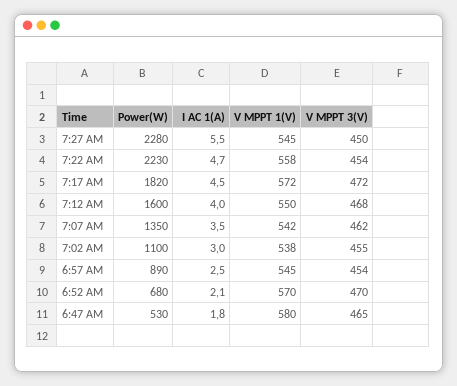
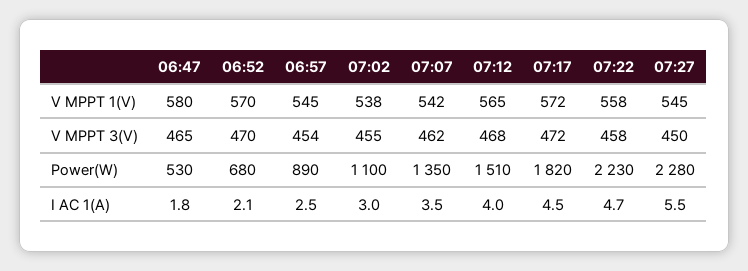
  {
    "Power(W)": {
      "7:27 AM": 2280,
      "7:22 AM": 2230,
      "7:17 AM": 1820,
-     "7:12 AM": 1600,
+     "7:12 AM": 1510,
      "7:07 AM": 1350,
      "7:02 AM": 1100,
      "6:57 AM": 890,
      "6:52 AM": 680,
      "6:47 AM": 530
    },
    "I AC 1(A)": {
      "7:27 AM": 5.5,
      "7:22 AM": 4.7,
      "7:17 AM": 4.5,
      "7:12 AM": 4,
      "7:07 AM": 3.5,
      "7:02 AM": 3,
      "6:57 AM": 2.5,
      "6:52 AM": 2.1,
      "6:47 AM": 1.8
    },
    "V MPPT 1(V)": {
      "7:27 AM": 545,
      "7:22 AM": 558,
      "7:17 AM": 572,
-     "7:12 AM": 550,
+     "7:12 AM": 565,
      "7:07 AM": 542,
      "7:02 AM": 538,
      "6:57 AM": 545,
      "6:52 AM": 570,
      "6:47 AM": 580
    },
    "V MPPT 3(V)": {
      "7:27 AM": 450,
-     "7:22 AM": 454,
+     "7:22 AM": 458,
      "7:17 AM": 472,
      "7:12 AM": 468,
      "7:07 AM": 462,
      "7:02 AM": 455,
      "6:57 AM": 454,
      "6:52 AM": 470,
      "6:47 AM": 465
    }
  }

